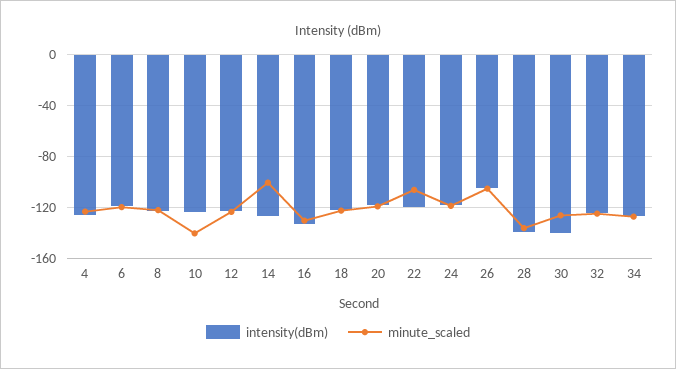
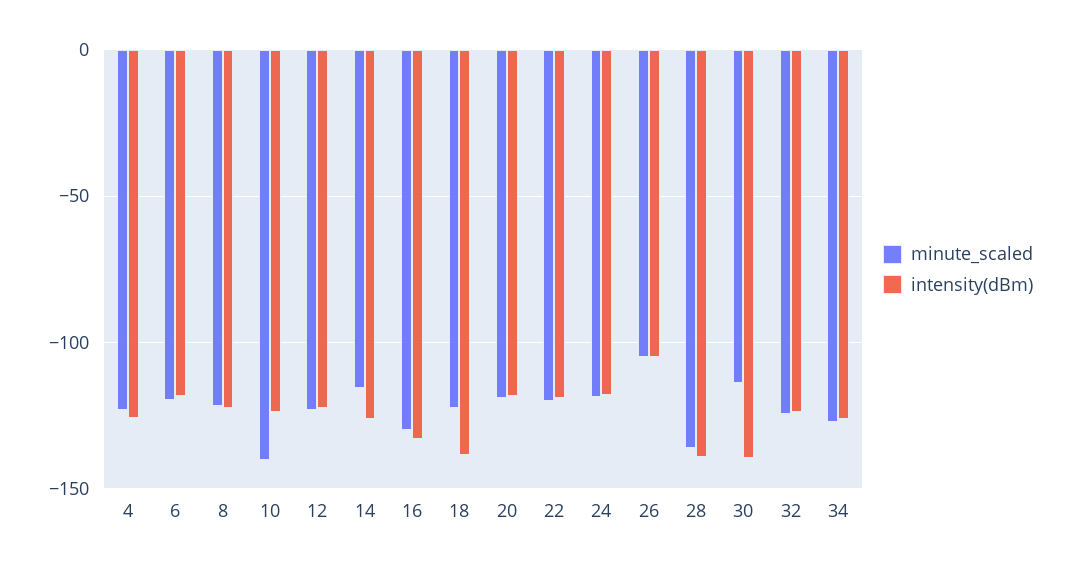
  {
    "intensity(dBm)": {
      "4": -125,
      "6": -120,
      "8": -125,
      "10": -125,
      "12": -120,
      "14": -125,
      "16": -135,
-     "18": -120,
+     "18": -140,
      "20": -120,
      "22": -120,
      "24": -120,
      "26": -105,
      "28": -140,
      "30": -140,
      "32": -125,
      "34": -125
    },
    "minute_scaled": {
      "4": -125,
      "6": -120,
      "8": -120,
      "10": -140,
      "12": -125,
-     "14": -100,
+     "14": -115,
      "16": -130,
      "18": -120,
      "20": -120,
-     "22": -105,
+     "22": -120,
      "24": -120,
      "26": -105,
      "28": -135,
-     "30": -125,
+     "30": -115,
      "32": -125,
      "34": -125
    }
  }

